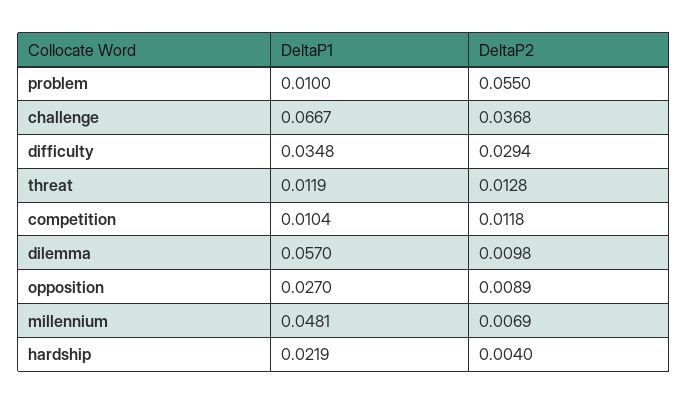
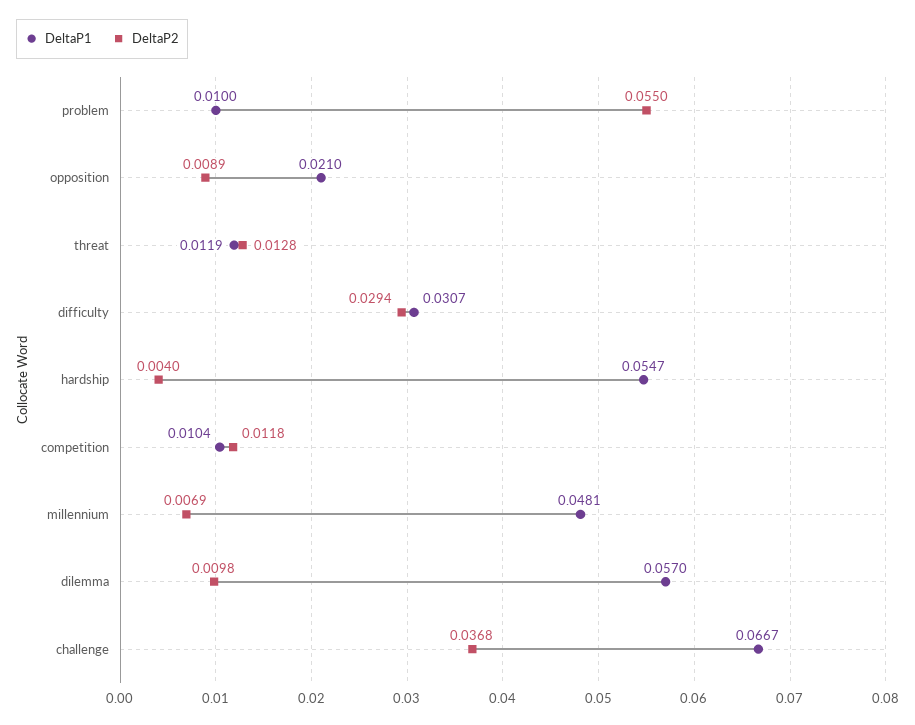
  {
    "DeltaP1": {
      "problem": 0.01,
      "challenge": 0.0667,
-     "difficulty": 0.0348,
+     "difficulty": 0.0307,
      "threat": 0.0119,
      "competition": 0.0104,
      "dilemma": 0.057,
-     "opposition": 0.027,
+     "opposition": 0.021,
      "millennium": 0.0481,
-     "hardship": 0.0219
+     "hardship": 0.0547
    },
    "DeltaP2": {
      "problem": 0.055,
      "challenge": 0.0368,
      "difficulty": 0.0294,
      "threat": 0.0128,
      "competition": 0.0118,
      "dilemma": 0.0098,
      "opposition": 0.0089,
      "millennium": 0.0069,
      "hardship": 0.004
    }
  }

